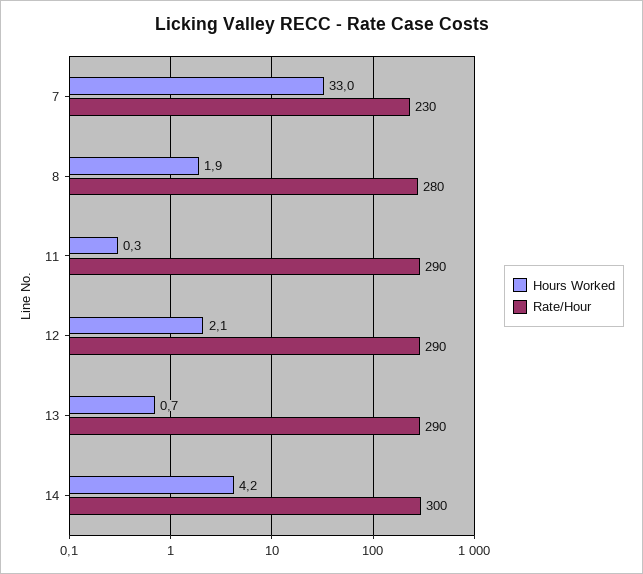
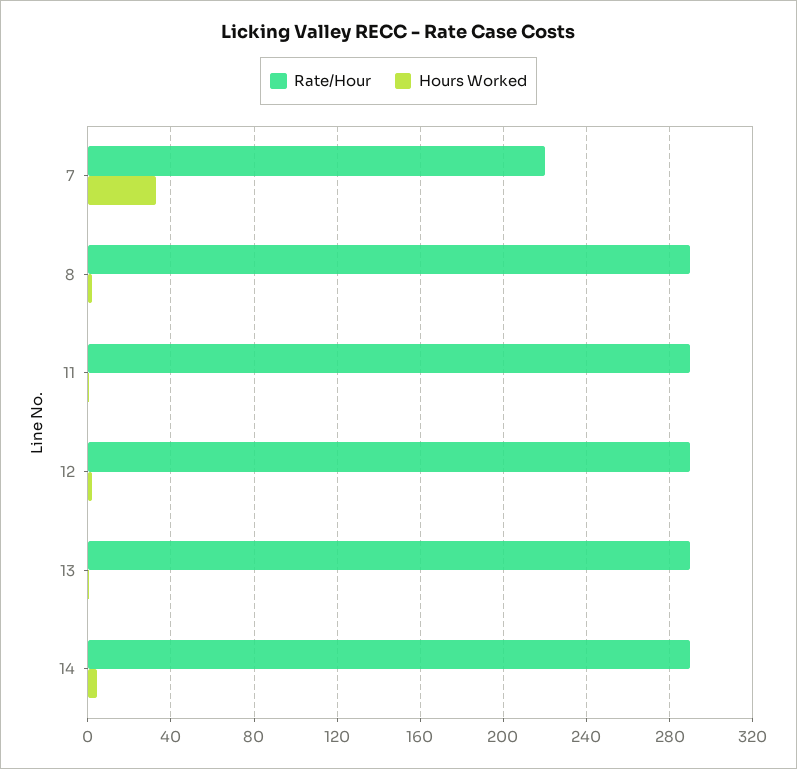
  {
    "Hours Worked": {
      "7": 33,
      "8": 1.9,
      "11": 0.3,
      "12": 2.1,
      "13": 0.7,
      "14": 4.2
    },
    "Rate/Hour": {
-     "7": 230,
+     "7": 220,
-     "8": 280,
+     "8": 290,
      "11": 290,
      "12": 290,
      "13": 290,
-     "14": 300
+     "14": 290
    }
  }

